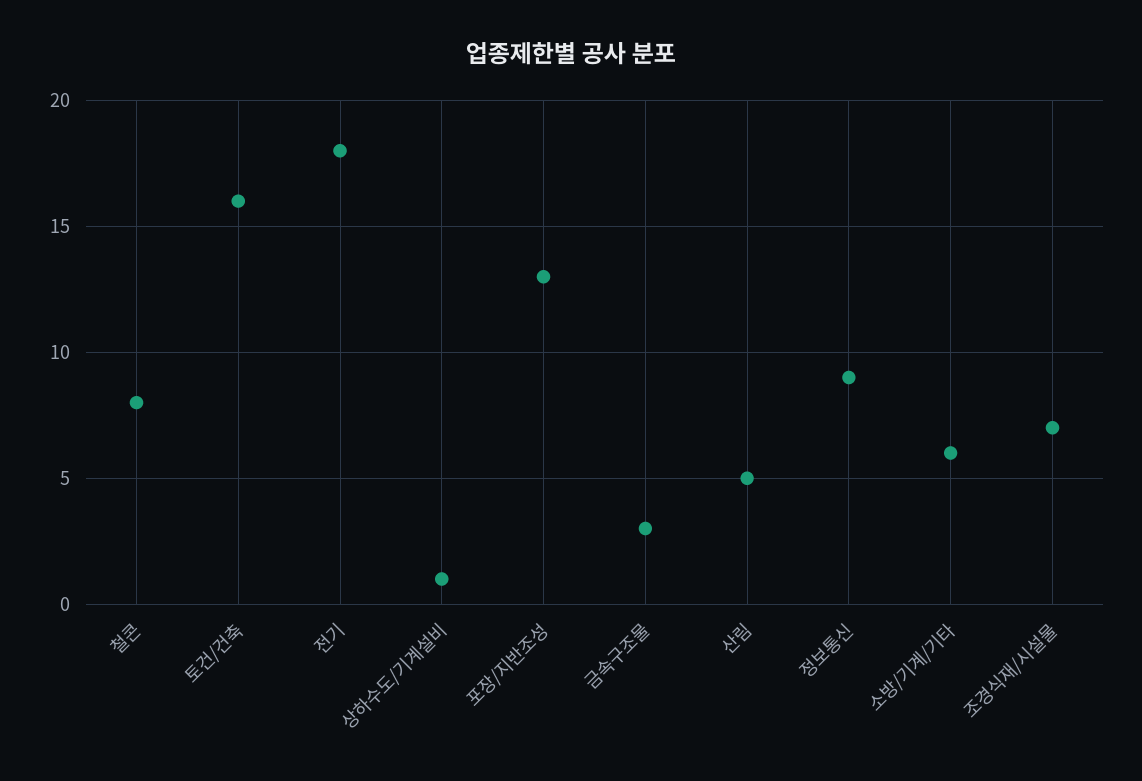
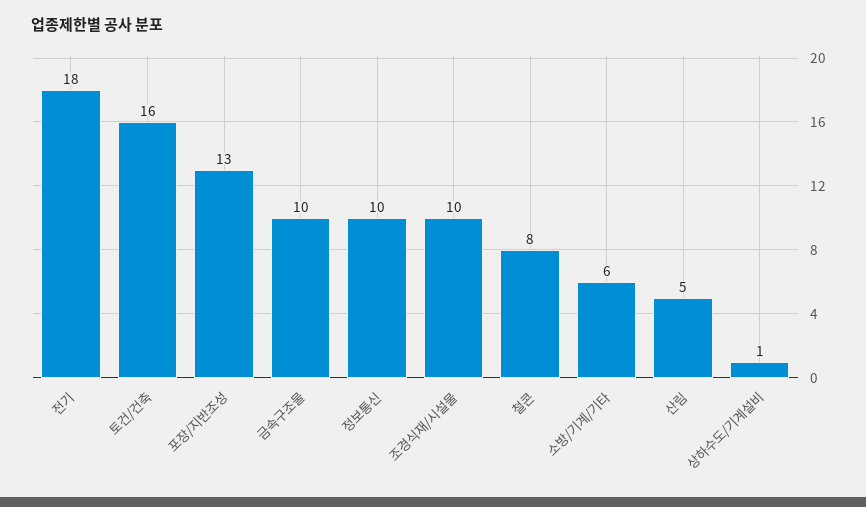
  {
    "철콘": 8,
    "토건/건축": 16,
    "전기": 18,
    "상하수도/기계설비": 1,
    "포장/지반조성": 13,
-   "금속구조물": 3,
+   "금속구조물": 10,
    "산림": 5,
-   "정보통신": 9,
+   "정보통신": 10,
    "소방/기계/기타": 6,
-   "조경식재/시설물": 7
+   "조경식재/시설물": 10
  }

